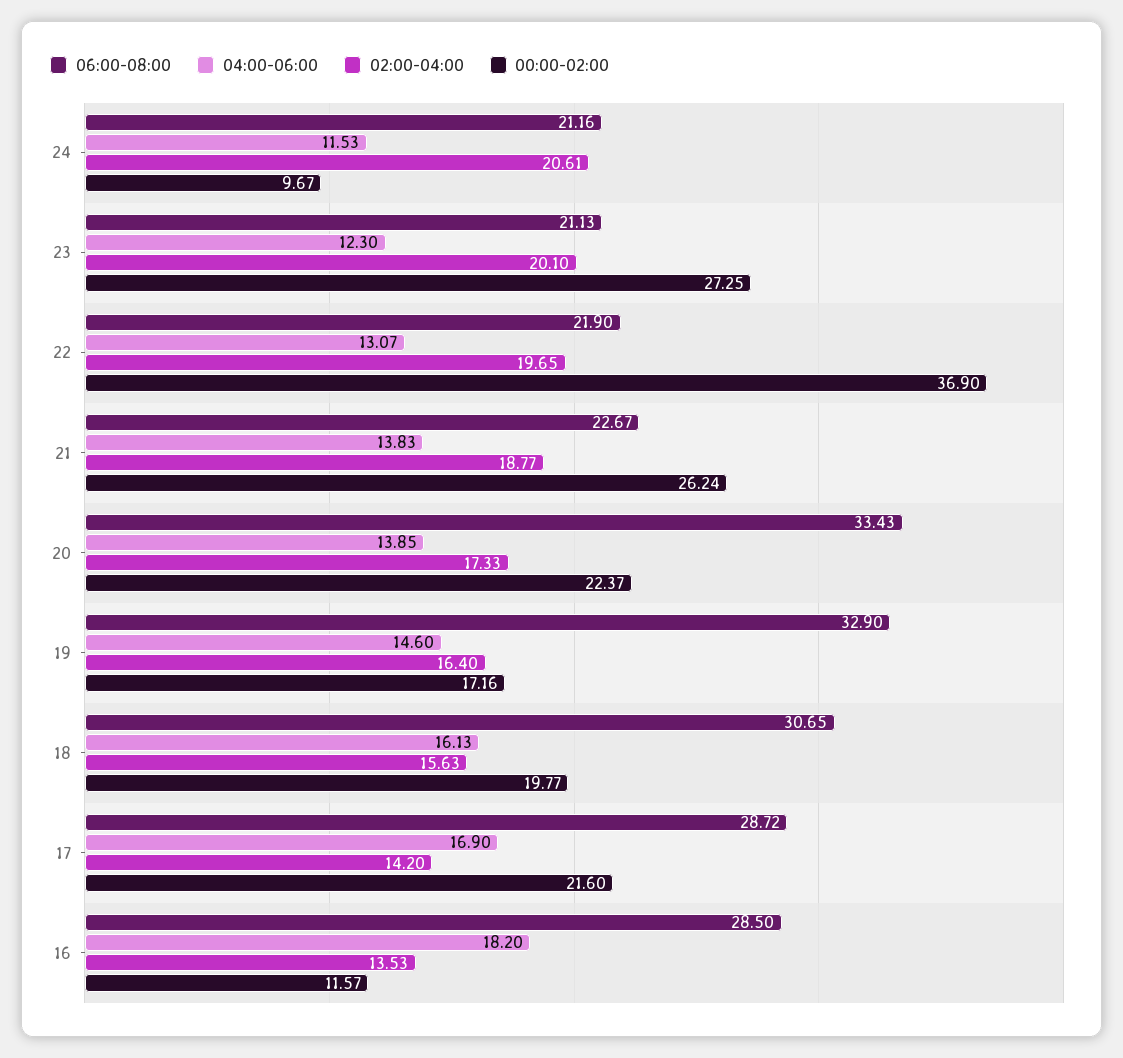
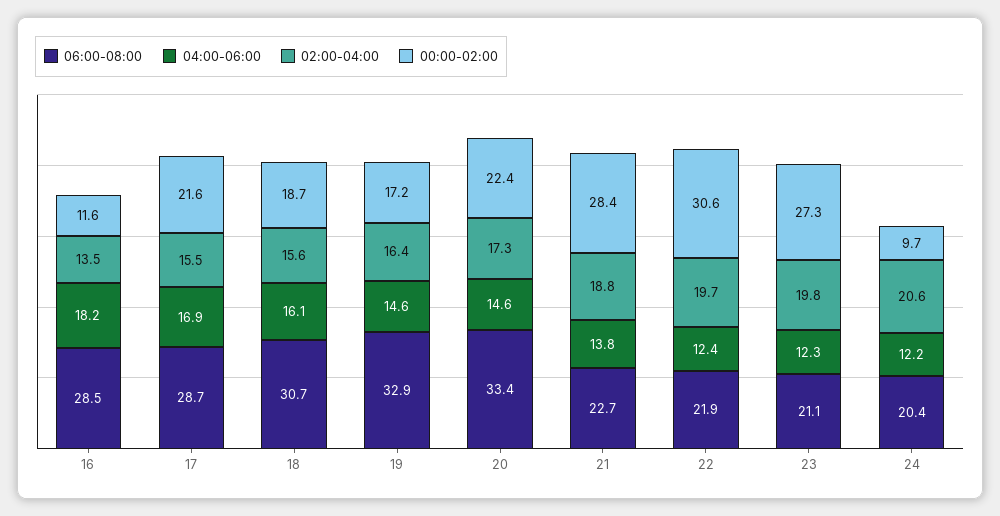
  {
    "06:00-08:00": {
-     "24": 21.16,
+     "24": 20.4,
      "23": 21.13,
      "22": 21.9,
      "21": 22.67,
      "20": 33.43,
      "19": 32.9,
      "18": 30.65,
      "17": 28.72,
      "16": 28.5
    },
    "04:00-06:00": {
-     "24": 11.53,
+     "24": 12.2,
      "23": 12.3,
-     "22": 13.07,
+     "22": 12.4,
      "21": 13.83,
-     "20": 13.85,
+     "20": 14.6,
      "19": 14.6,
      "18": 16.13,
      "17": 16.9,
      "16": 18.2
    },
    "02:00-04:00": {
      "24": 20.61,
-     "23": 20.1,
+     "23": 19.8,
      "22": 19.65,
      "21": 18.77,
      "20": 17.33,
      "19": 16.4,
      "18": 15.63,
-     "17": 14.2,
+     "17": 15.5,
      "16": 13.53
    },
    "00:00-02:00": {
      "24": 9.67,
      "23": 27.25,
-     "22": 36.9,
+     "22": 30.6,
-     "21": 26.24,
+     "21": 28.4,
      "20": 22.37,
      "19": 17.16,
-     "18": 19.77,
+     "18": 18.7,
      "17": 21.6,
      "16": 11.57
    }
  }

